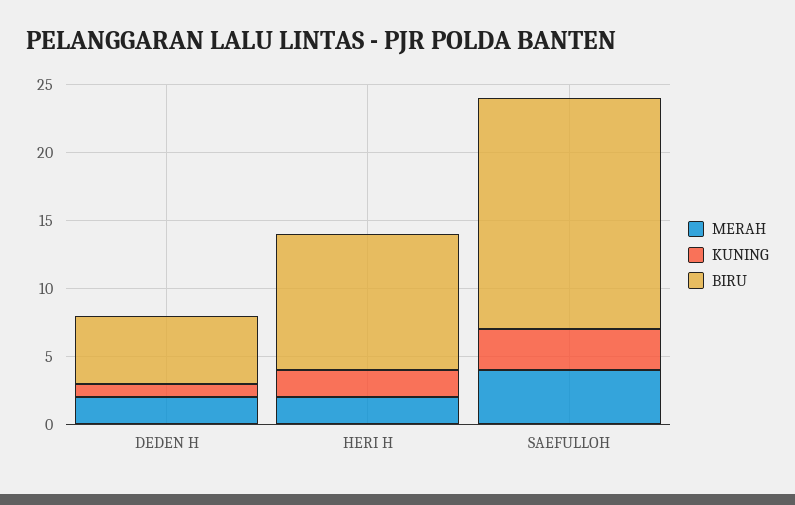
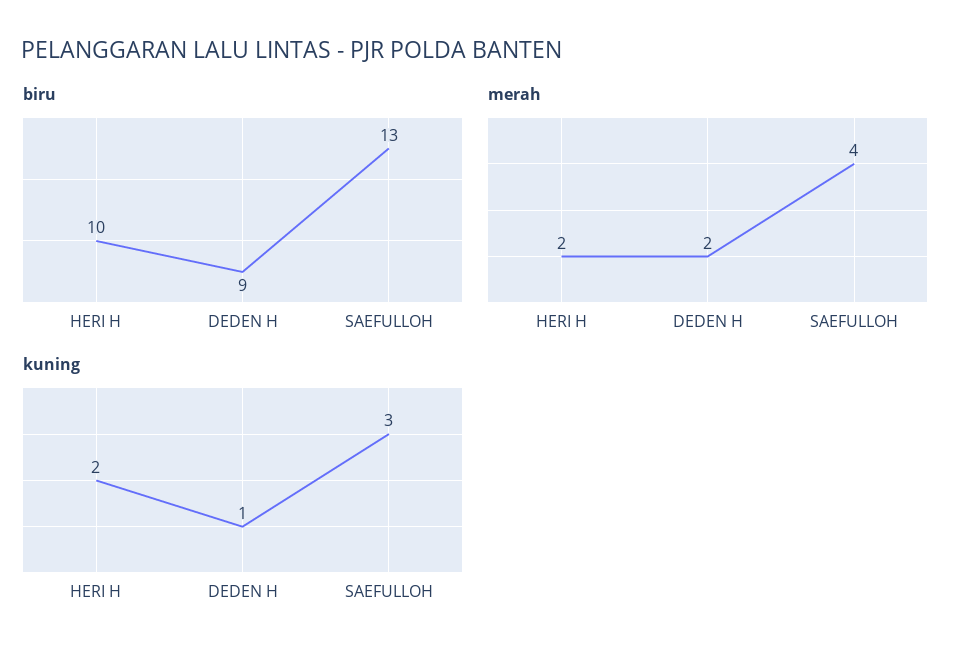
  {
    "MERAH": {
      "DEDEN H": 2,
      "HERI H": 2,
      "SAEFULLOH": 4
    },
    "KUNING": {
      "DEDEN H": 1,
      "HERI H": 2,
      "SAEFULLOH": 3
    },
    "BIRU": {
-     "DEDEN H": 5,
+     "DEDEN H": 9,
      "HERI H": 10,
-     "SAEFULLOH": 17
+     "SAEFULLOH": 13
    }
  }

